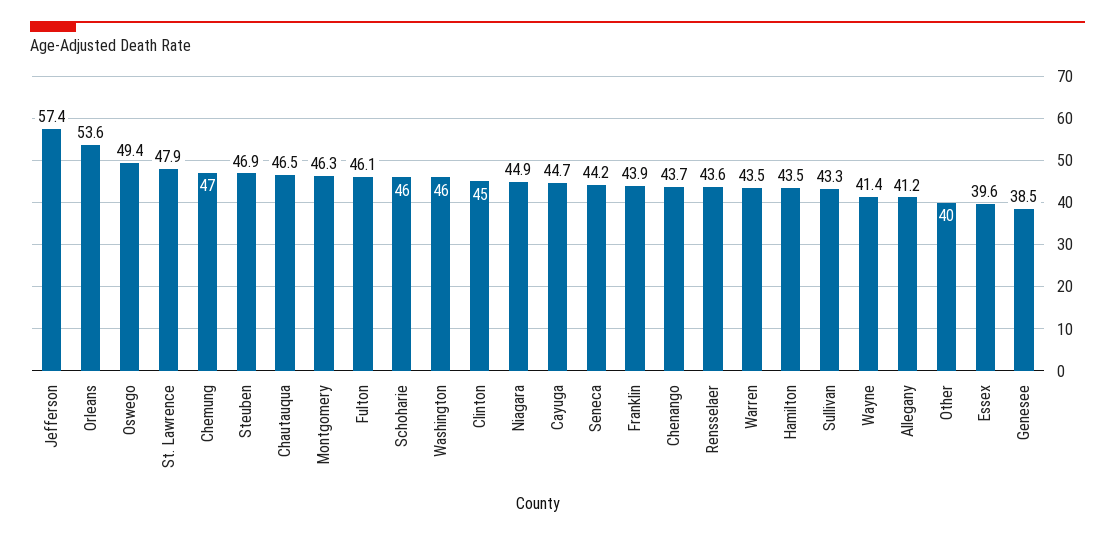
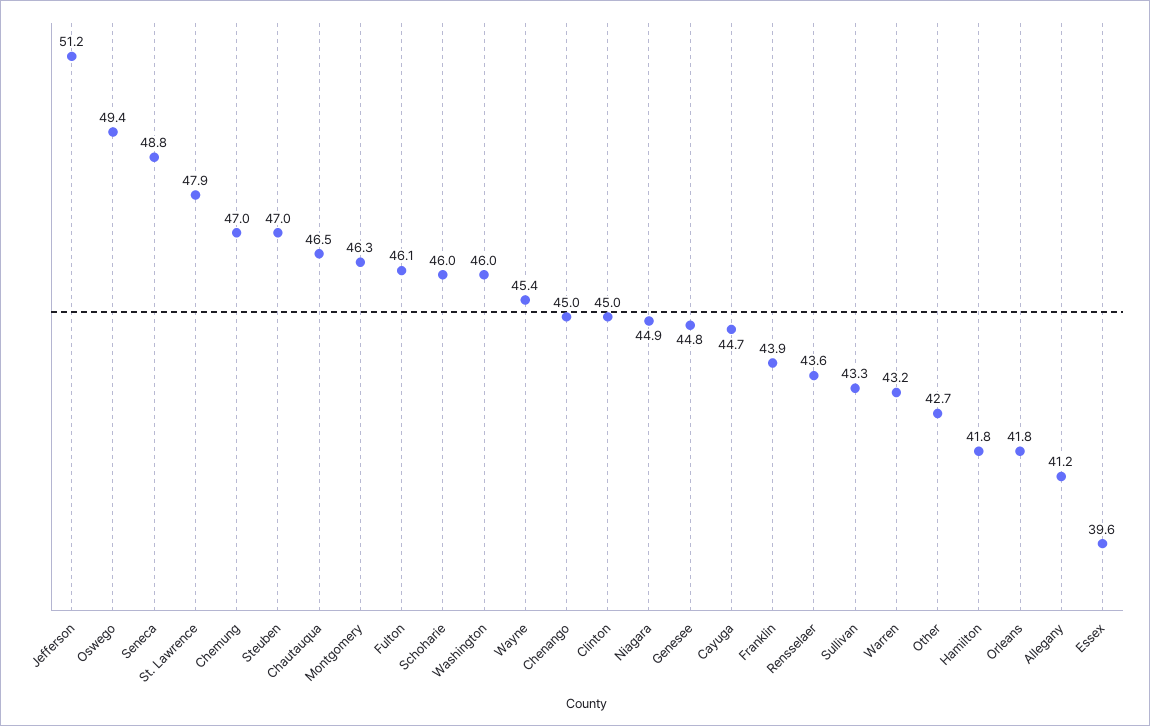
  {
-   "Jefferson": 57.4,
+   "Jefferson": 51.2,
-   "Orleans": 53.6,
+   "Orleans": 41.8,
    "Oswego": 49.4,
    "St. Lawrence": 47.9,
    "Chemung": 47,
-   "Steuben": 46.9,
+   "Steuben": 47,
    "Chautauqua": 46.5,
    "Montgomery": 46.3,
    "Fulton": 46.1,
    "Schoharie": 46,
    "Washington": 46,
    "Clinton": 45,
    "Niagara": 44.9,
    "Cayuga": 44.7,
-   "Seneca": 44.2,
+   "Seneca": 48.8,
    "Franklin": 43.9,
-   "Chenango": 43.7,
+   "Chenango": 45,
    "Rensselaer": 43.6,
-   "Warren": 43.5,
+   "Warren": 43.2,
-   "Hamilton": 43.5,
+   "Hamilton": 41.8,
    "Sullivan": 43.3,
-   "Wayne": 41.4,
+   "Wayne": 45.4,
    "Allegany": 41.2,
-   "Other": 40,
+   "Other": 42.7,
    "Essex": 39.6,
-   "Genesee": 38.5
+   "Genesee": 44.8
  }

